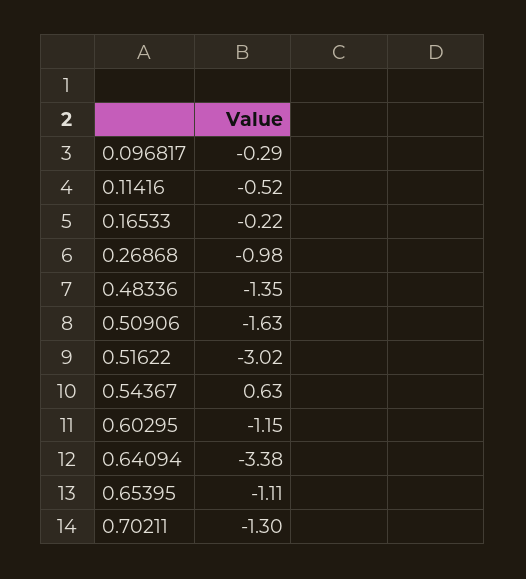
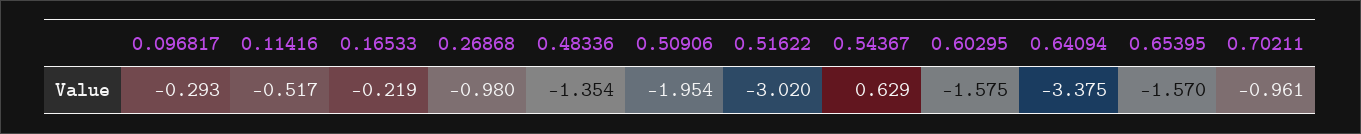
  {
    "0.096817": -0.293,
    "0.11416": -0.517,
    "0.16533": -0.219,
    "0.26868": -0.98,
    "0.48336": -1.354,
-   "0.50906": -1.63,
+   "0.50906": -1.954,
    "0.51622": -3.02,
    "0.54367": 0.629,
-   "0.60295": -1.15,
+   "0.60295": -1.575,
    "0.64094": -3.375,
-   "0.65395": -1.11,
+   "0.65395": -1.57,
-   "0.70211": -1.3
+   "0.70211": -0.961
  }

